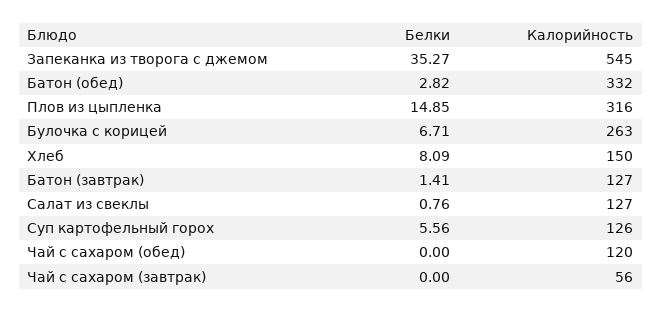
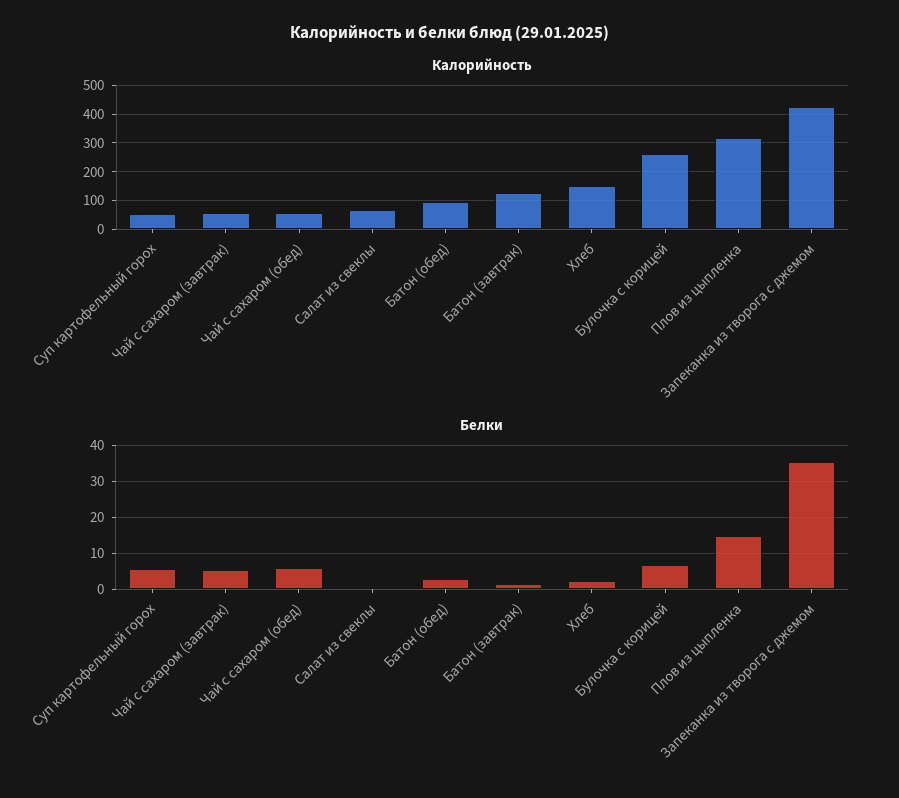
  {
    "Белки": {
      "Запеканка из творога с джемом": 35.27,
      "Батон (обед)": 2.82,
      "Плов из цыпленка": 14.85,
      "Булочка с корицей": 6.71,
-     "Хлеб": 8.09,
+     "Хлеб": 2,
      "Батон (завтрак)": 1.41,
      "Салат из свеклы": 0.76,
      "Суп картофельный горох": 5.56,
-     "Чай с сахаром (обед)": 0,
+     "Чай с сахаром (обед)": 6,
-     "Чай с сахаром (завтрак)": 0
+     "Чай с сахаром (завтрак)": 6
    },
    "Калорийность": {
-     "Запеканка из творога с джемом": 545,
+     "Запеканка из творога с джемом": 425,
-     "Батон (обед)": 332,
+     "Батон (обед)": 100,
      "Плов из цыпленка": 316,
      "Булочка с корицей": 263,
      "Хлеб": 150,
      "Батон (завтрак)": 127,
-     "Салат из свеклы": 127,
+     "Салат из свеклы": 75,
-     "Суп картофельный горох": 126,
+     "Суп картофельный горох": 50,
-     "Чай с сахаром (обед)": 120,
+     "Чай с сахаром (обед)": 50,
      "Чай с сахаром (завтрак)": 56
    }
  }

